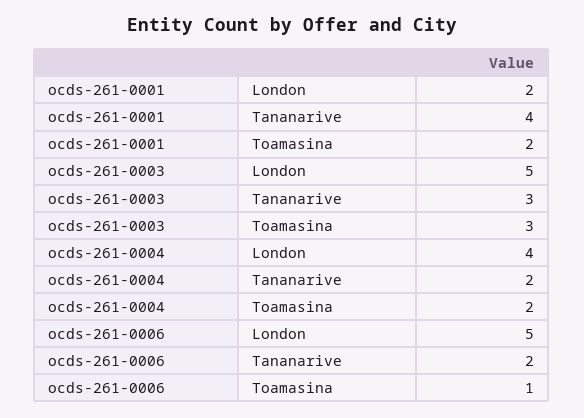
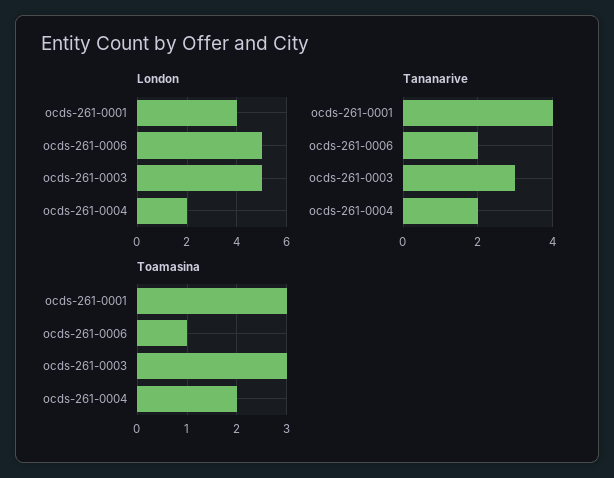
  {
    "London": {
-     "ocds-261-0001": 2,
+     "ocds-261-0001": 4,
      "ocds-261-0003": 5,
-     "ocds-261-0004": 4,
+     "ocds-261-0004": 2,
      "ocds-261-0006": 5
    },
    "Tananarive": {
      "ocds-261-0001": 4,
      "ocds-261-0003": 3,
      "ocds-261-0004": 2,
      "ocds-261-0006": 2
    },
    "Toamasina": {
-     "ocds-261-0001": 2,
+     "ocds-261-0001": 3,
      "ocds-261-0003": 3,
      "ocds-261-0004": 2,
      "ocds-261-0006": 1
    }
  }

